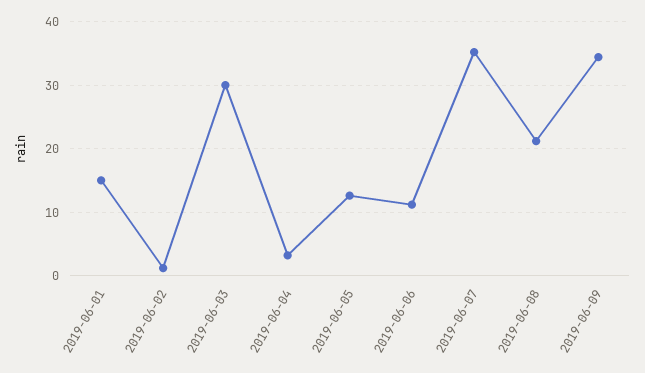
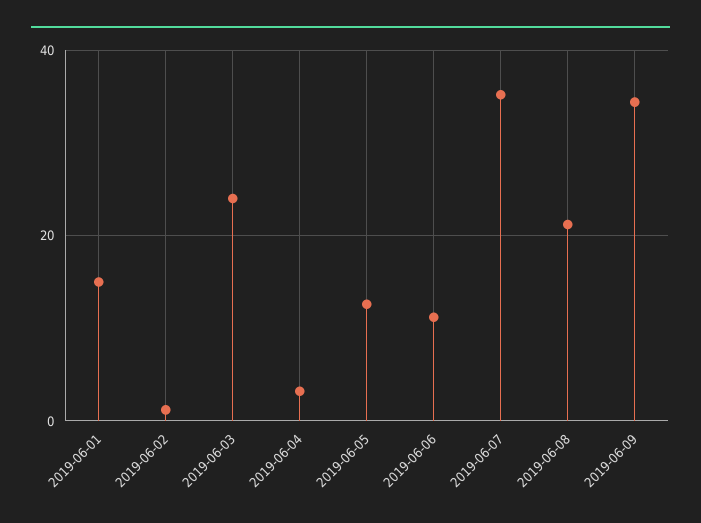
  {
    "2019-06-01": 15,
    "2019-06-02": 1,
-   "2019-06-03": 30,
+   "2019-06-03": 24,
    "2019-06-04": 3,
    "2019-06-05": 13,
    "2019-06-06": 11,
    "2019-06-07": 35,
    "2019-06-08": 21,
    "2019-06-09": 34
  }

